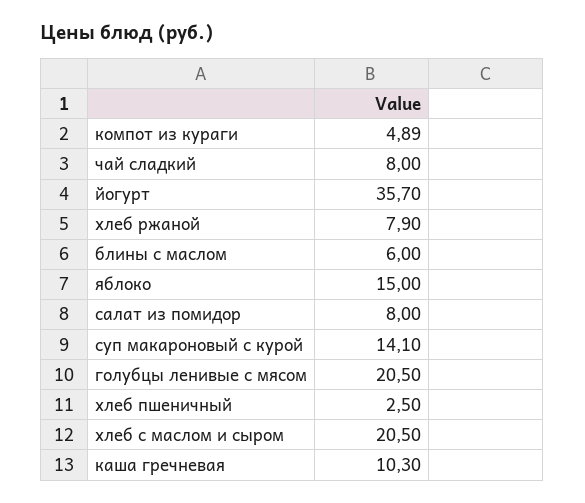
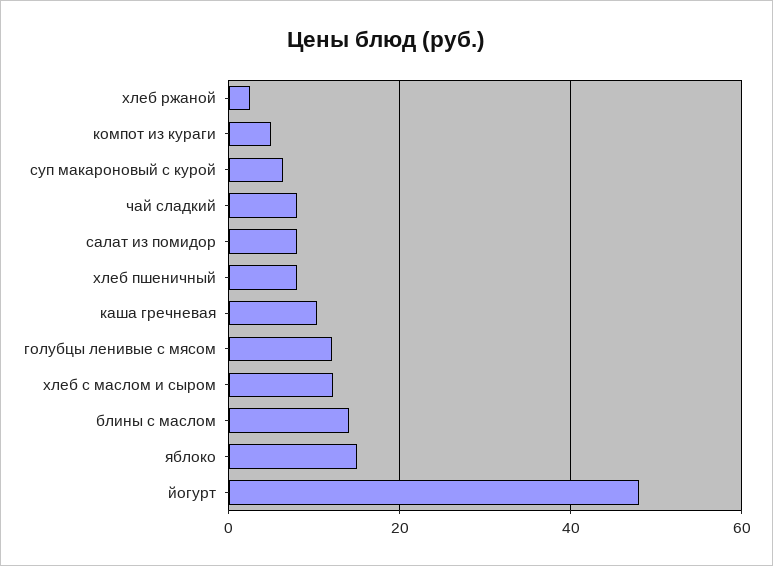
  {
    "компот из кураги": 4.89,
    "чай сладкий": 8,
-   "йогурт": 35.7,
+   "йогурт": 48,
-   "хлеб ржаной": 7.9,
+   "хлеб ржаной": 2,
-   "блины с маслом": 6,
+   "блины с маслом": 14,
    "яблоко": 15,
    "салат из помидор": 8,
-   "суп макароновый с курой": 14.1,
+   "суп макароновый с курой": 6,
-   "голубцы ленивые с мясом": 20.5,
+   "голубцы ленивые с мясом": 12,
-   "хлеб пшеничный": 2.5,
+   "хлеб пшеничный": 8,
-   "хлеб с маслом и сыром": 20.5,
+   "хлеб с маслом и сыром": 12,
    "каша гречневая": 10.3
  }

